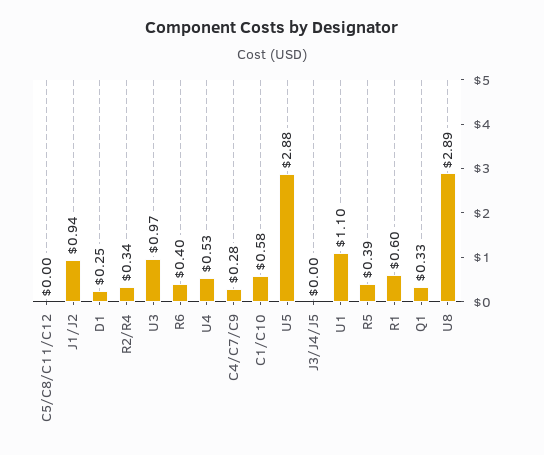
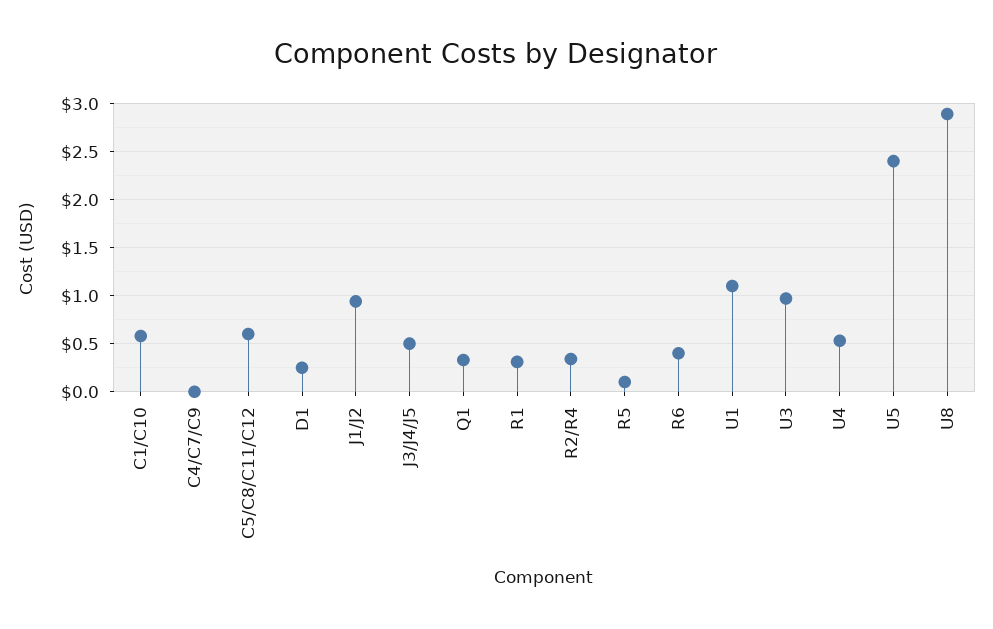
  {
-   "C5/C8/C11/C12": 0,
+   "C5/C8/C11/C12": 0.6,
    "J1/J2": 0.94,
    "D1": 0.25,
    "R2/R4": 0.34,
    "U3": 0.97,
    "R6": 0.4,
    "U4": 0.53,
-   "C4/C7/C9": 0.28,
+   "C4/C7/C9": 0,
    "C1/C10": 0.58,
-   "U5": 2.88,
+   "U5": 2.4,
-   "J3/J4/J5": 0,
+   "J3/J4/J5": 0.5,
    "U1": 1.1,
-   "R5": 0.39,
+   "R5": 0.1,
-   "R1": 0.6,
+   "R1": 0.3,
    "Q1": 0.33,
    "U8": 2.89
  }

